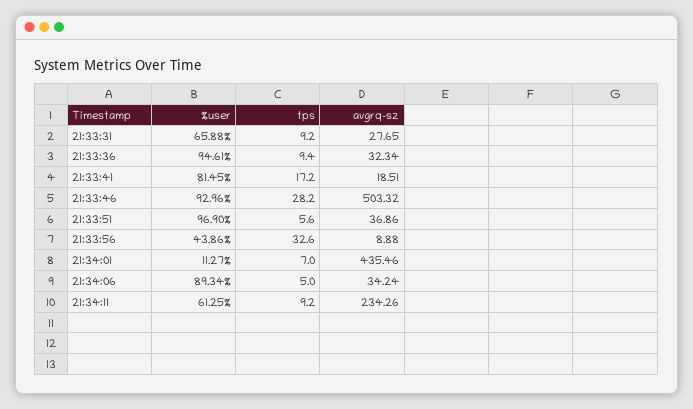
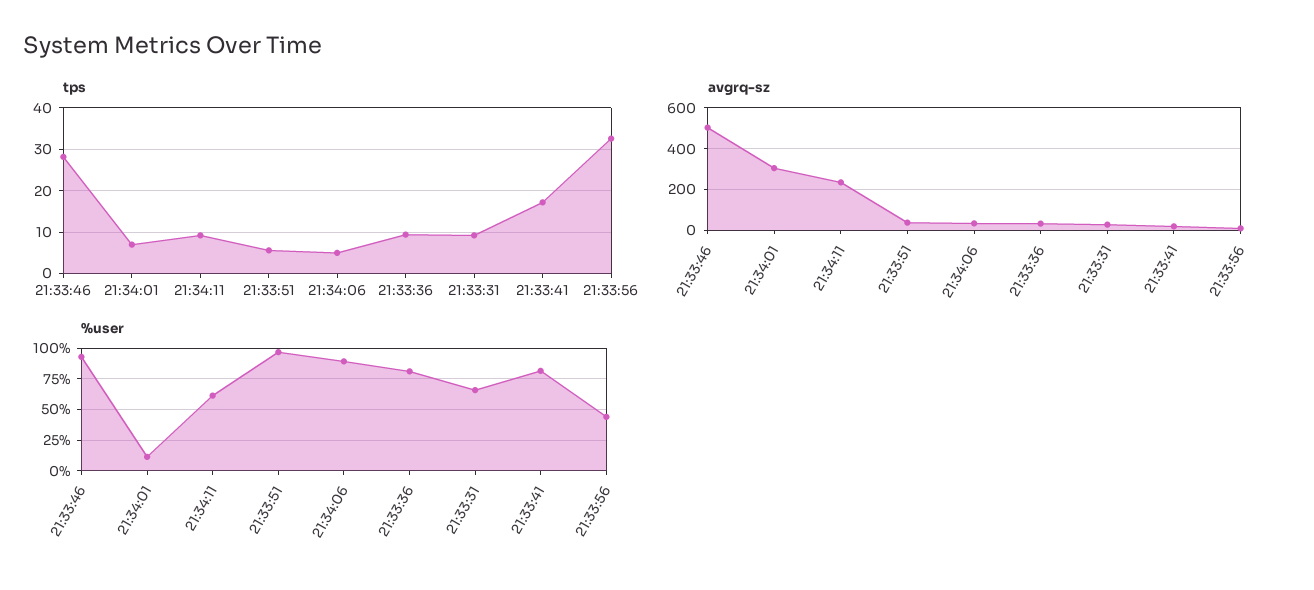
  {
    "%user": {
      "21:33:31": 65.88,
-     "21:33:36": 94.61,
+     "21:33:36": 80,
      "21:33:41": 81.45,
      "21:33:46": 92.96,
      "21:33:51": 96.9,
      "21:33:56": 43.86,
      "21:34:01": 11.27,
      "21:34:06": 89.34,
      "21:34:11": 61.25
    },
    "tps": {
      "21:33:31": 9.2,
      "21:33:36": 9.4,
      "21:33:41": 17.2,
      "21:33:46": 28.2,
      "21:33:51": 5.6,
      "21:33:56": 32.6,
      "21:34:01": 7,
      "21:34:06": 5,
      "21:34:11": 9.2
    },
    "avgrq-sz": {
      "21:33:31": 27.65,
      "21:33:36": 32.34,
      "21:33:41": 18.51,
      "21:33:46": 503.32,
      "21:33:51": 36.86,
      "21:33:56": 8.88,
-     "21:34:01": 435.46,
+     "21:34:01": 300,
      "21:34:06": 34.24,
      "21:34:11": 234.26
    }
  }

